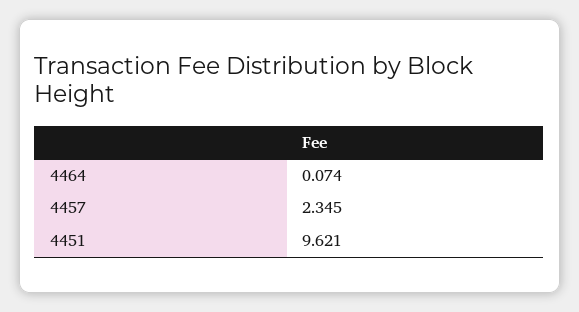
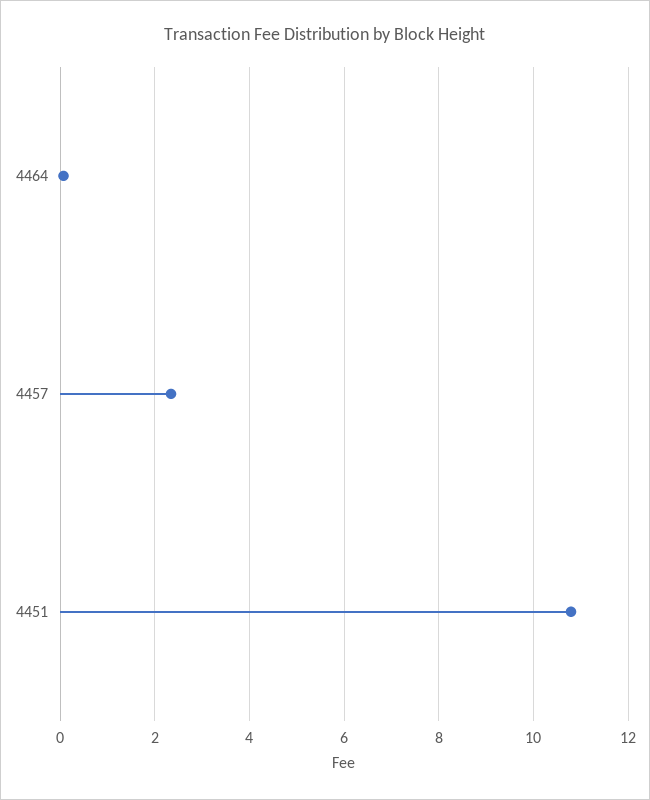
  {
    "4464": 0.074,
    "4457": 2.345,
-   "4451": 9.621
+   "4451": 10.8
  }

